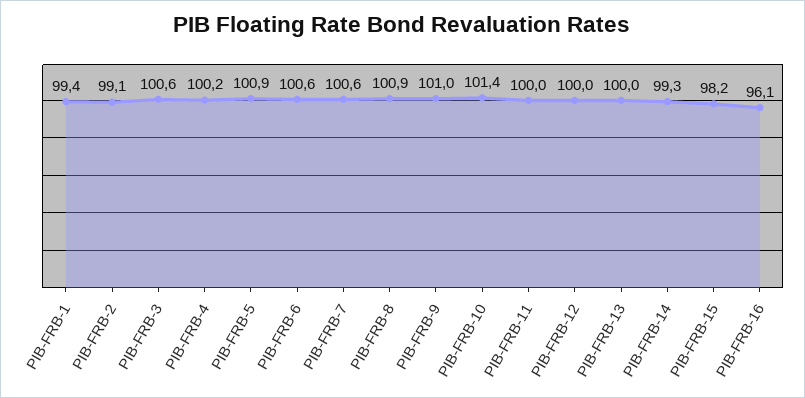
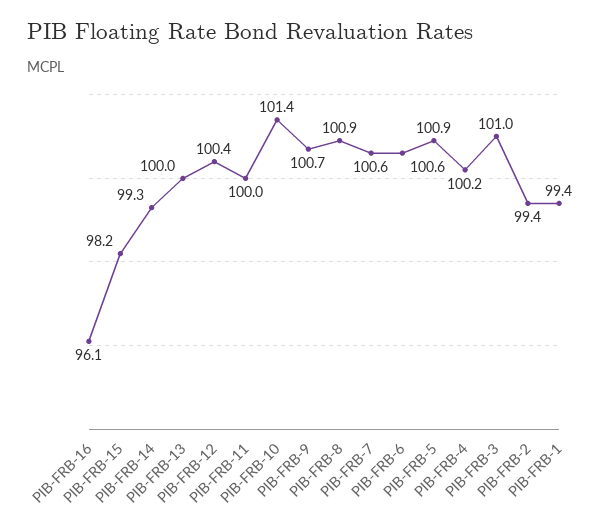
  {
    "PIB-FRB-1": 99.4,
-   "PIB-FRB-2": 99.1,
+   "PIB-FRB-2": 99.4,
-   "PIB-FRB-3": 100.6,
+   "PIB-FRB-3": 101,
    "PIB-FRB-4": 100.2,
    "PIB-FRB-5": 100.9,
    "PIB-FRB-6": 100.6,
    "PIB-FRB-7": 100.6,
    "PIB-FRB-8": 100.9,
-   "PIB-FRB-9": 101,
+   "PIB-FRB-9": 100.7,
    "PIB-FRB-10": 101.4,
    "PIB-FRB-11": 100,
-   "PIB-FRB-12": 100,
+   "PIB-FRB-12": 100.4,
    "PIB-FRB-13": 100,
    "PIB-FRB-14": 99.3,
    "PIB-FRB-15": 98.2,
    "PIB-FRB-16": 96.1
  }

